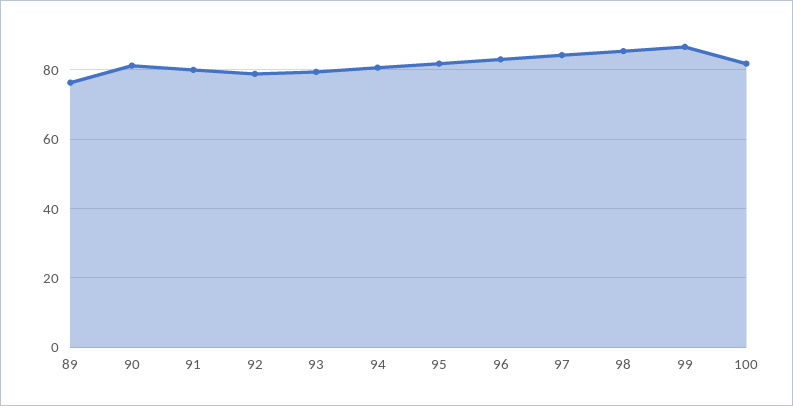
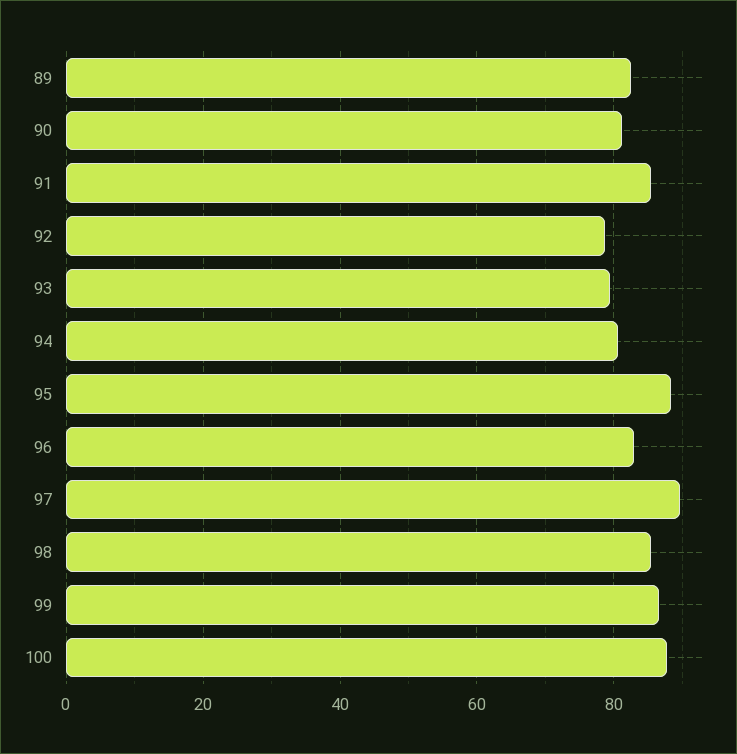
  {
-   "89": 76,
+   "89": 82,
    "90": 82,
-   "91": 80,
+   "91": 86,
    "92": 78,
    "93": 80,
    "94": 80,
-   "95": 82,
+   "95": 88,
    "96": 84,
-   "97": 84,
+   "97": 90,
    "98": 86,
    "99": 86,
-   "100": 82
+   "100": 88
  }

